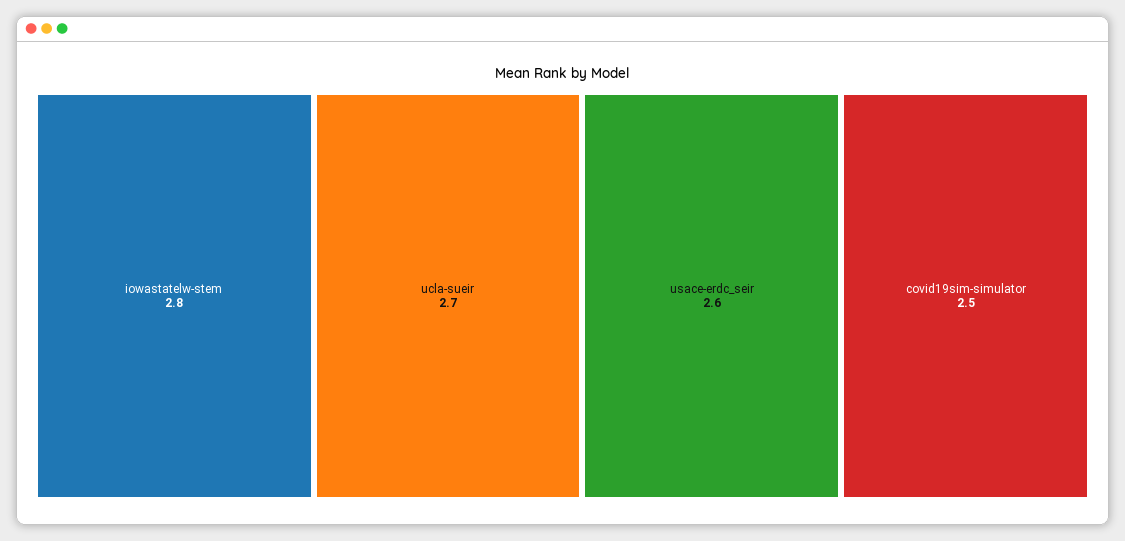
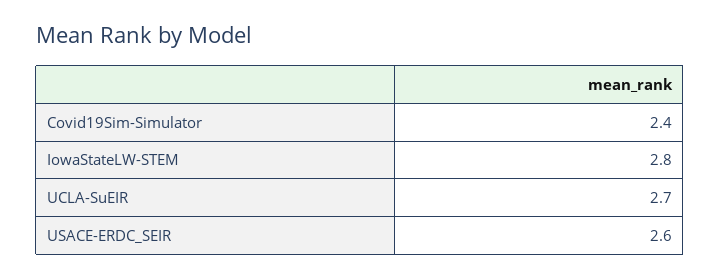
  {
    "iowastatelw-stem": 2.8,
    "ucla-sueir": 2.7,
    "usace-erdc_seir": 2.6,
-   "covid19sim-simulator": 2.5
+   "covid19sim-simulator": 2.4
  }

